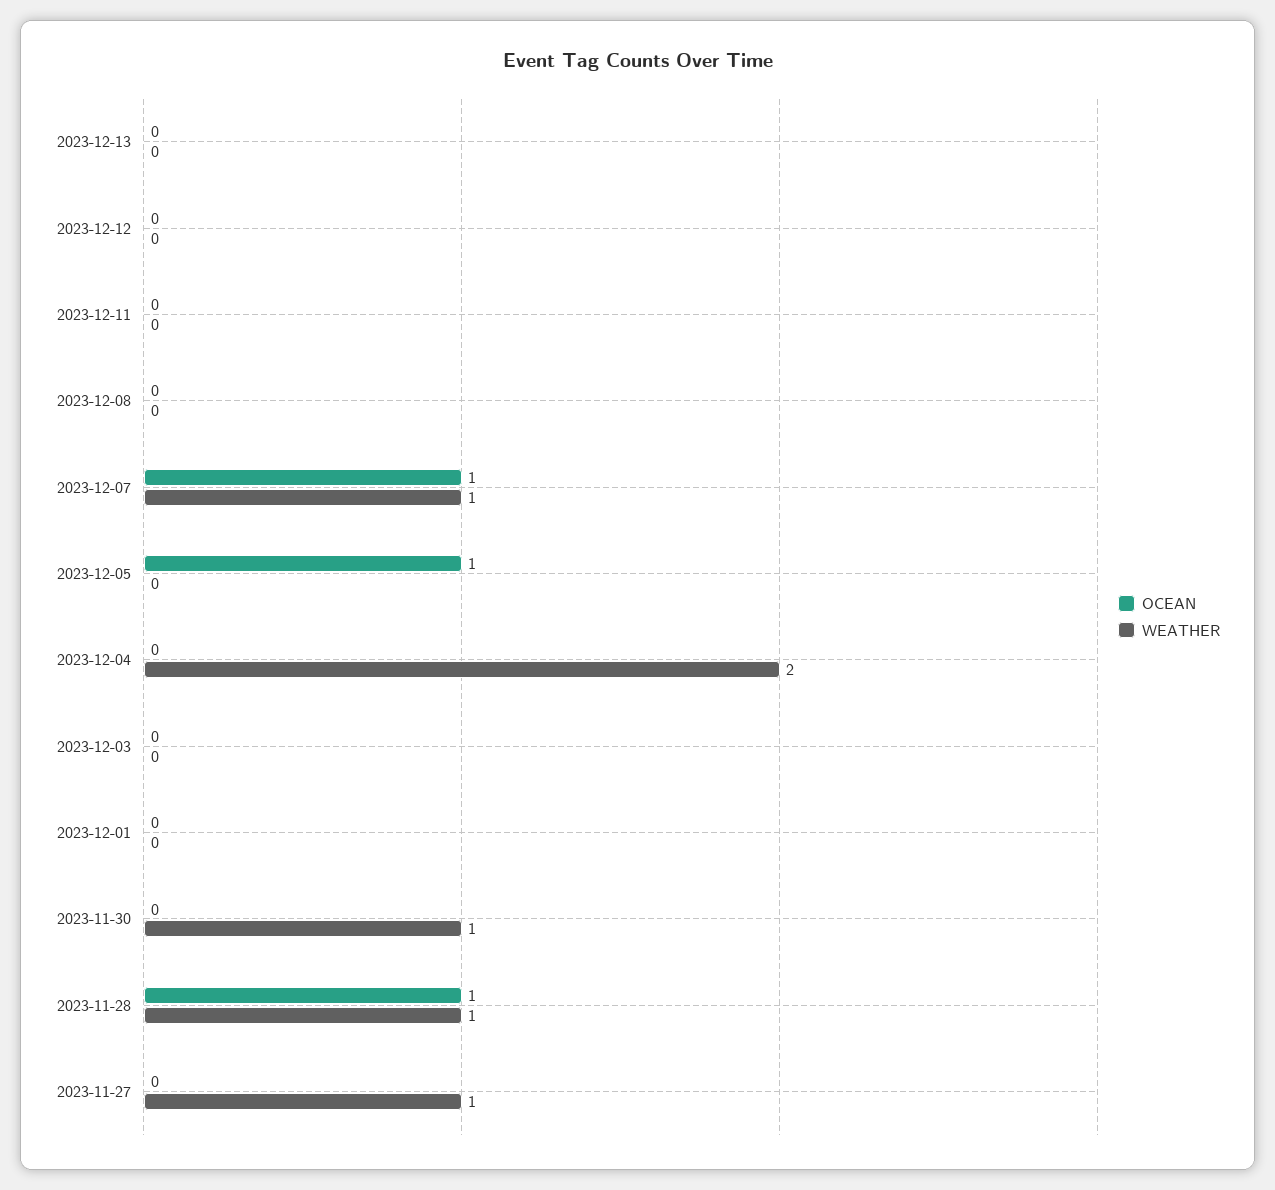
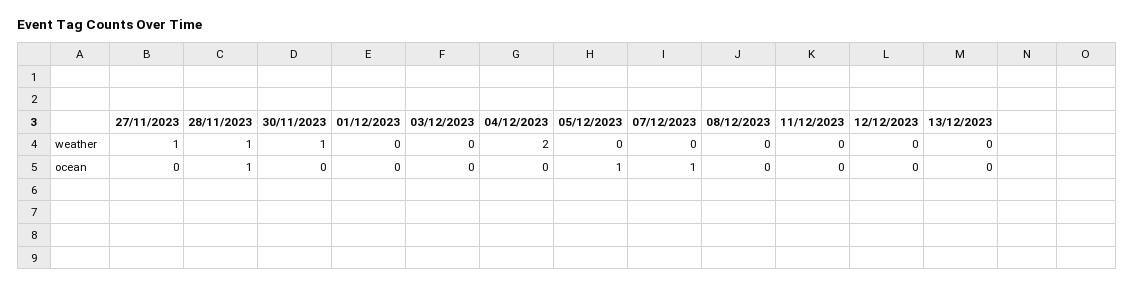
  {
    "OCEAN": {
      "2023-12-13": 0,
      "2023-12-12": 0,
      "2023-12-11": 0,
      "2023-12-08": 0,
      "2023-12-07": 1,
      "2023-12-05": 1,
      "2023-12-04": 0,
      "2023-12-03": 0,
      "2023-12-01": 0,
      "2023-11-30": 0,
      "2023-11-28": 1,
      "2023-11-27": 0
    },
    "WEATHER": {
      "2023-12-13": 0,
      "2023-12-12": 0,
      "2023-12-11": 0,
      "2023-12-08": 0,
-     "2023-12-07": 1,
+     "2023-12-07": 0,
      "2023-12-05": 0,
      "2023-12-04": 2,
      "2023-12-03": 0,
      "2023-12-01": 0,
      "2023-11-30": 1,
      "2023-11-28": 1,
      "2023-11-27": 1
    }
  }

